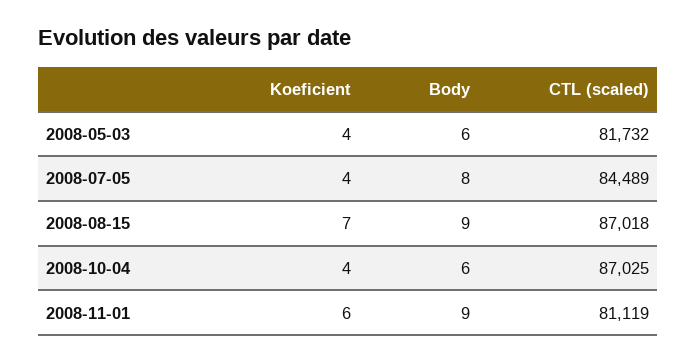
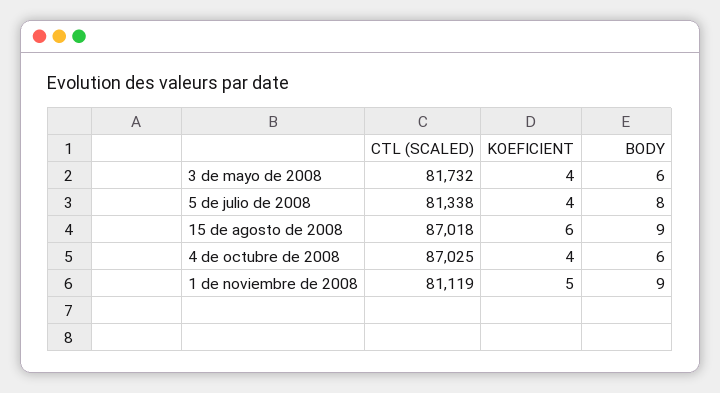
  {
    "Koeficient": {
      "2008-05-03": 4,
      "2008-07-05": 4,
-     "2008-08-15": 7,
+     "2008-08-15": 6,
      "2008-10-04": 4,
-     "2008-11-01": 6
+     "2008-11-01": 5
    },
    "Body": {
      "2008-05-03": 6,
      "2008-07-05": 8,
      "2008-08-15": 9,
      "2008-10-04": 6,
      "2008-11-01": 9
    },
    "CTL (scaled)": {
      "2008-05-03": 81732,
-     "2008-07-05": 84489,
+     "2008-07-05": 81338,
      "2008-08-15": 87018,
      "2008-10-04": 87025,
      "2008-11-01": 81119
    }
  }

